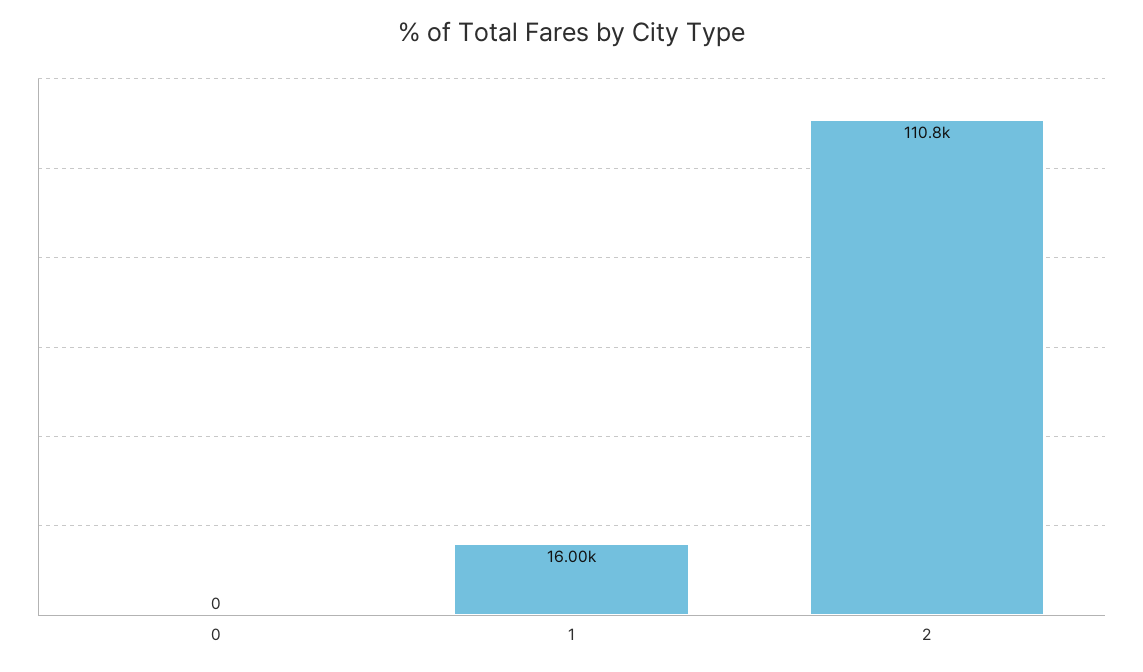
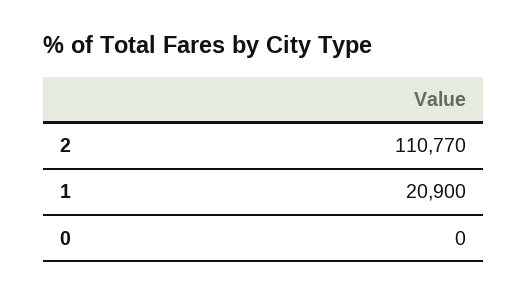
  {
    "0": 0,
-   "1": 16000,
+   "1": 20900,
    "2": 110770
  }

